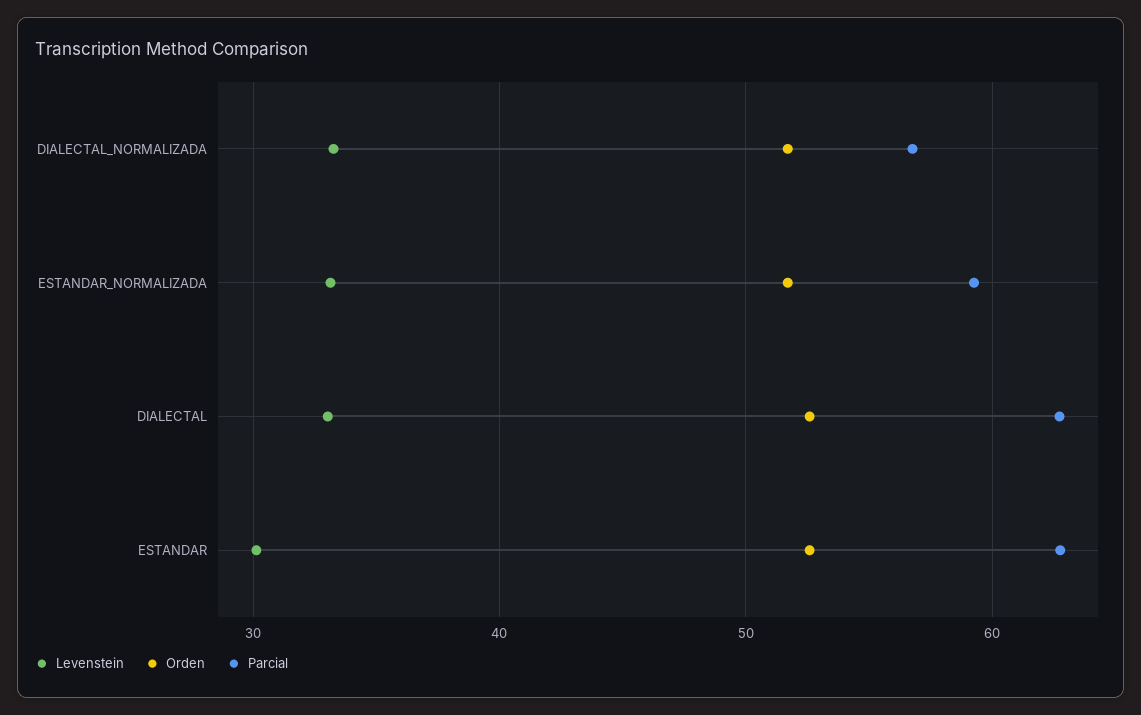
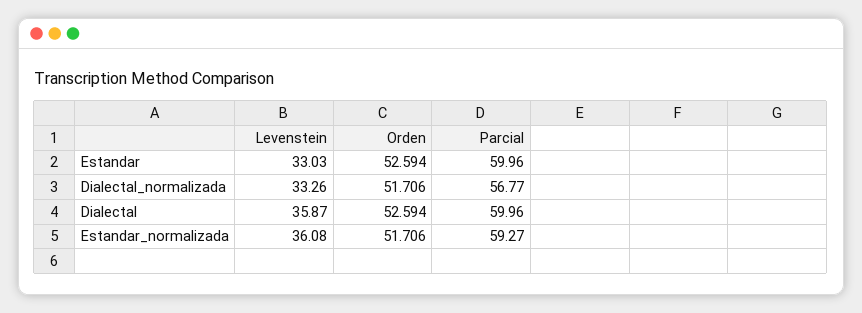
  {
    "Levenstein": {
      "DIALECTAL_NORMALIZADA": 33.26,
-     "ESTANDAR_NORMALIZADA": 33,
+     "ESTANDAR_NORMALIZADA": 36.08,
-     "DIALECTAL": 33,
+     "DIALECTAL": 35.87,
-     "ESTANDAR": 30
+     "ESTANDAR": 33.03
    },
    "Orden": {
      "DIALECTAL_NORMALIZADA": 51.706,
      "ESTANDAR_NORMALIZADA": 51.706,
      "DIALECTAL": 52.594,
      "ESTANDAR": 52.594
    },
    "Parcial": {
      "DIALECTAL_NORMALIZADA": 56.77,
      "ESTANDAR_NORMALIZADA": 59.27,
-     "DIALECTAL": 63,
+     "DIALECTAL": 59.96,
-     "ESTANDAR": 63
+     "ESTANDAR": 59.96
    }
  }

